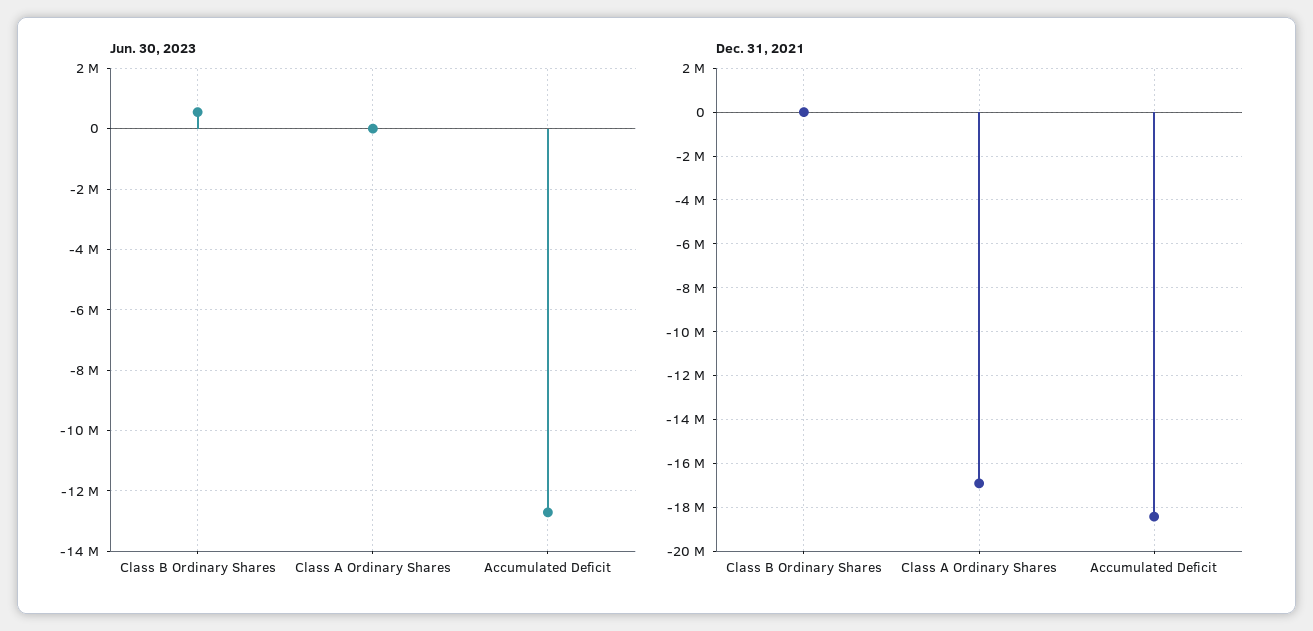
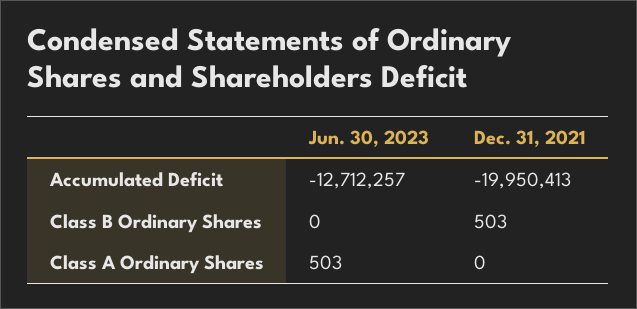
  {
    "Jun. 30, 2023": {
-     "Class B Ordinary Shares": 600000,
+     "Class B Ordinary Shares": 0,
      "Class A Ordinary Shares": 503,
      "Accumulated Deficit": -12712257
    },
    "Dec. 31, 2021": {
      "Class B Ordinary Shares": 503,
-     "Class A Ordinary Shares": -17000000,
+     "Class A Ordinary Shares": 0,
-     "Accumulated Deficit": -18500000
+     "Accumulated Deficit": -19950413
    }
  }

